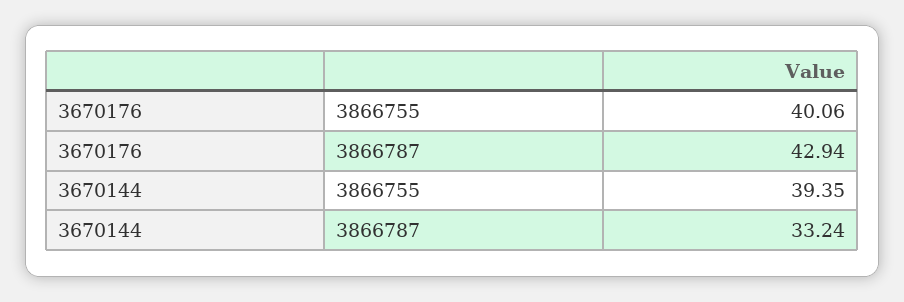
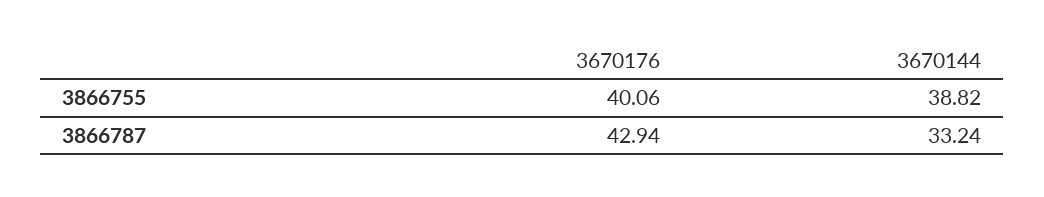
  {
    "3670176": {
      "3866755": 40.06,
      "3866787": 42.94
    },
    "3670144": {
-     "3866755": 39.35,
+     "3866755": 38.82,
      "3866787": 33.24
    }
  }

